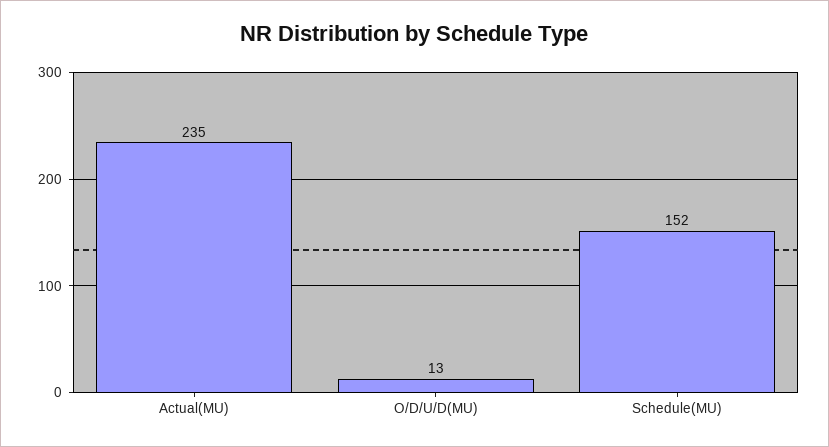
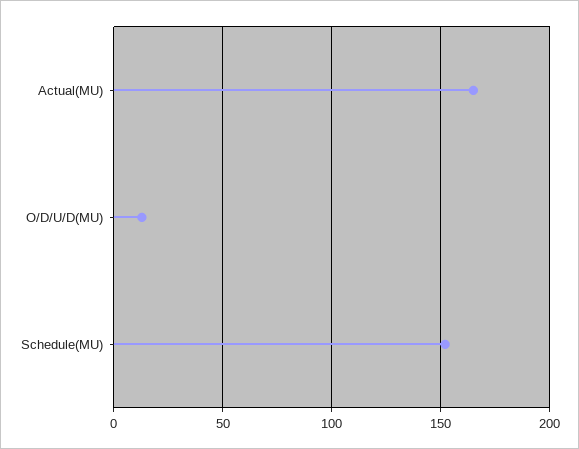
  {
-   "Actual(MU)": 235,
+   "Actual(MU)": 165,
    "O/D/U/D(MU)": 13,
    "Schedule(MU)": 152
  }

